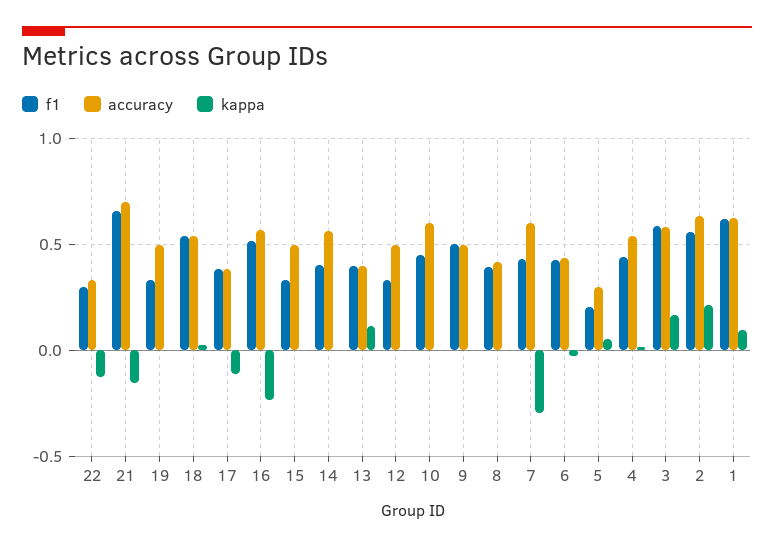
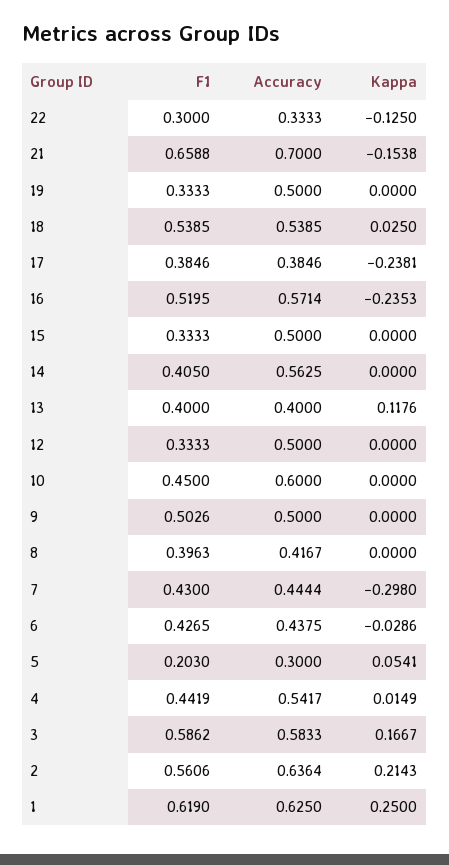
  {
    "f1": {
      "22": 0.3,
      "21": 0.6588,
      "19": 0.3333,
      "18": 0.5385,
      "17": 0.3846,
      "16": 0.5195,
      "15": 0.3333,
      "14": 0.405,
      "13": 0.4,
      "12": 0.3333,
      "10": 0.45,
      "9": 0.5026,
      "8": 0.3963,
      "7": 0.43,
      "6": 0.4265,
      "5": 0.203,
      "4": 0.4419,
      "3": 0.5862,
      "2": 0.5606,
      "1": 0.619
    },
    "accuracy": {
      "22": 0.3333,
      "21": 0.7,
      "19": 0.5,
      "18": 0.5385,
      "17": 0.3846,
      "16": 0.5714,
      "15": 0.5,
      "14": 0.5625,
      "13": 0.4,
      "12": 0.5,
      "10": 0.6,
      "9": 0.5,
      "8": 0.4167,
-     "7": 0.6,
+     "7": 0.4444,
      "6": 0.4375,
      "5": 0.3,
      "4": 0.5417,
      "3": 0.5833,
      "2": 0.6364,
      "1": 0.625
    },
    "kappa": {
      "22": -0.125,
      "21": -0.1538,
      "19": 0,
      "18": 0.025,
-     "17": -0.1,
+     "17": -0.2381,
      "16": -0.2353,
      "15": 0,
      "14": 0,
      "13": 0.1176,
      "12": 0,
      "10": 0,
      "9": 0,
      "8": 0,
      "7": -0.298,
      "6": -0.0286,
      "5": 0.0541,
      "4": 0.0149,
      "3": 0.1667,
      "2": 0.2143,
-     "1": 0.1
+     "1": 0.25
    }
  }

